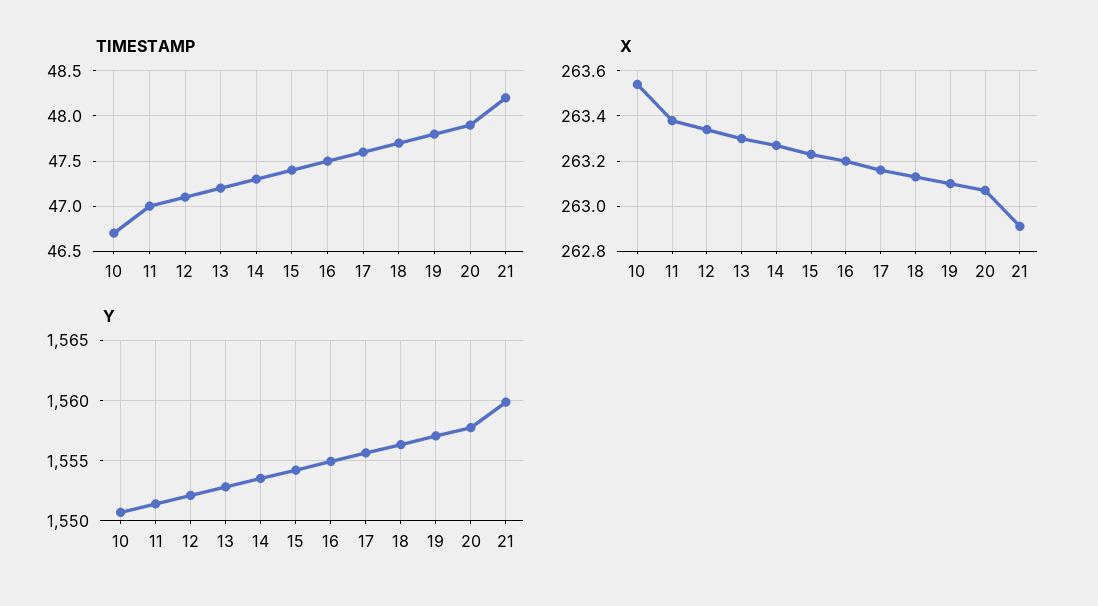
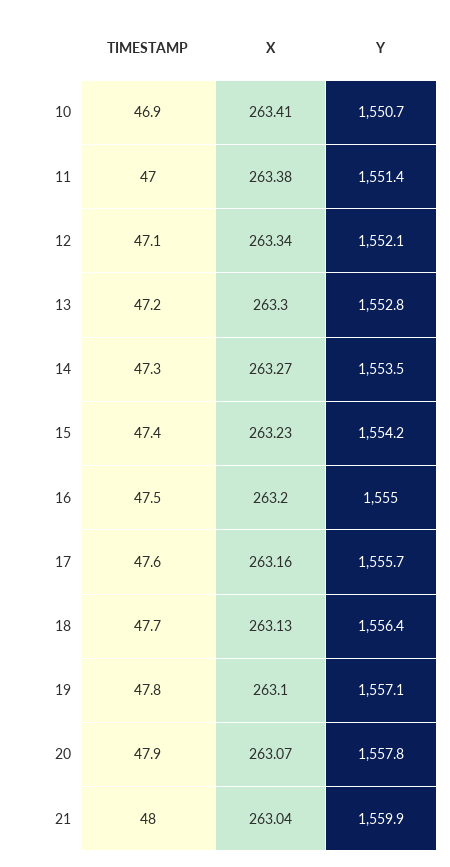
  {
    "TIMESTAMP": {
-     "10": 46.7,
+     "10": 46.9,
      "11": 47,
      "12": 47.1,
      "13": 47.2,
      "14": 47.3,
      "15": 47.4,
      "16": 47.5,
      "17": 47.6,
      "18": 47.7,
      "19": 47.8,
      "20": 47.9,
-     "21": 48.2
+     "21": 48
    },
    "X": {
-     "10": 263.55,
+     "10": 263.41,
      "11": 263.38,
      "12": 263.34,
      "13": 263.3,
      "14": 263.27,
      "15": 263.23,
      "16": 263.2,
      "17": 263.16,
      "18": 263.13,
      "19": 263.1,
      "20": 263.07,
-     "21": 262.9
+     "21": 263.04
    },
    "Y": {
      "10": 1550.7,
      "11": 1551.4,
      "12": 1552.1,
      "13": 1552.8,
      "14": 1553.5,
      "15": 1554.2,
      "16": 1555,
      "17": 1555.7,
      "18": 1556.4,
      "19": 1557.1,
      "20": 1557.8,
      "21": 1559.9
    }
  }

